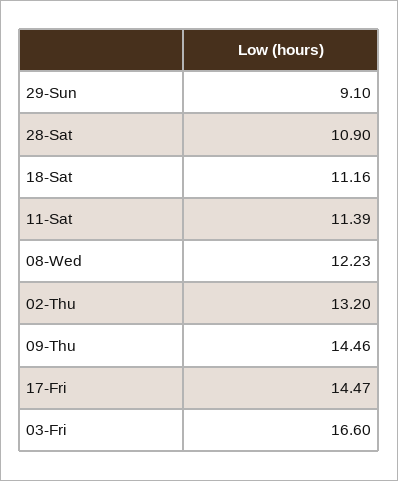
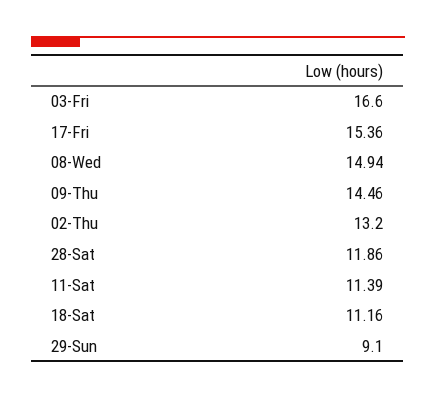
  {
    "29-Sun": 9.1,
-   "28-Sat": 10.9,
+   "28-Sat": 11.86,
    "18-Sat": 11.16,
    "11-Sat": 11.39,
-   "08-Wed": 12.23,
+   "08-Wed": 14.94,
    "02-Thu": 13.2,
    "09-Thu": 14.46,
-   "17-Fri": 14.47,
+   "17-Fri": 15.36,
    "03-Fri": 16.6
  }

